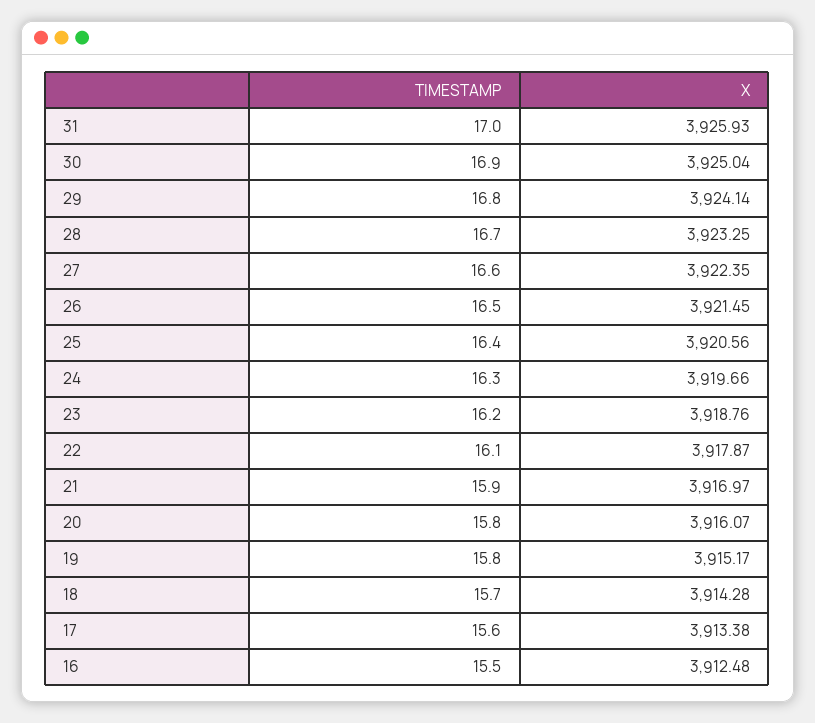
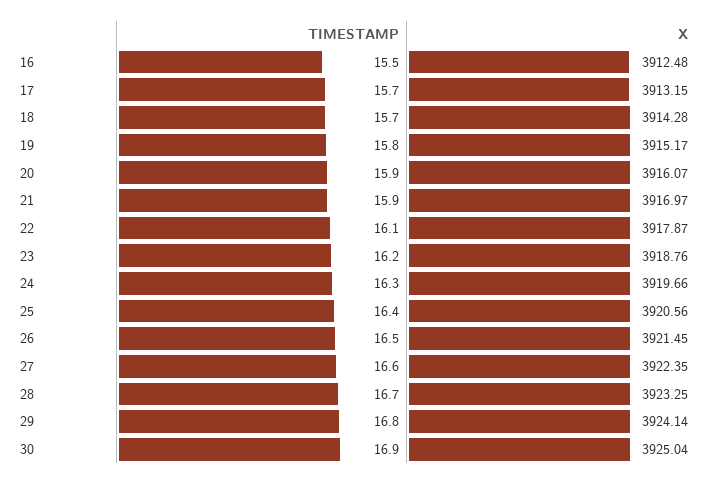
  {
    "TIMESTAMP": {
-     "31": 17,
      "30": 16.9,
      "29": 16.8,
      "28": 16.7,
      "27": 16.6,
      "26": 16.5,
      "25": 16.4,
      "24": 16.3,
      "23": 16.2,
      "22": 16.1,
      "21": 15.9,
-     "20": 15.8,
+     "20": 15.9,
      "19": 15.8,
      "18": 15.7,
-     "17": 15.6,
+     "17": 15.7,
      "16": 15.5
    },
    "X": {
-     "31": 3925.93,
      "30": 3925.04,
      "29": 3924.14,
      "28": 3923.25,
      "27": 3922.35,
      "26": 3921.45,
      "25": 3920.56,
      "24": 3919.66,
      "23": 3918.76,
      "22": 3917.87,
      "21": 3916.97,
      "20": 3916.07,
      "19": 3915.17,
      "18": 3914.28,
-     "17": 3913.38,
+     "17": 3913.15,
      "16": 3912.48
    }
  }

